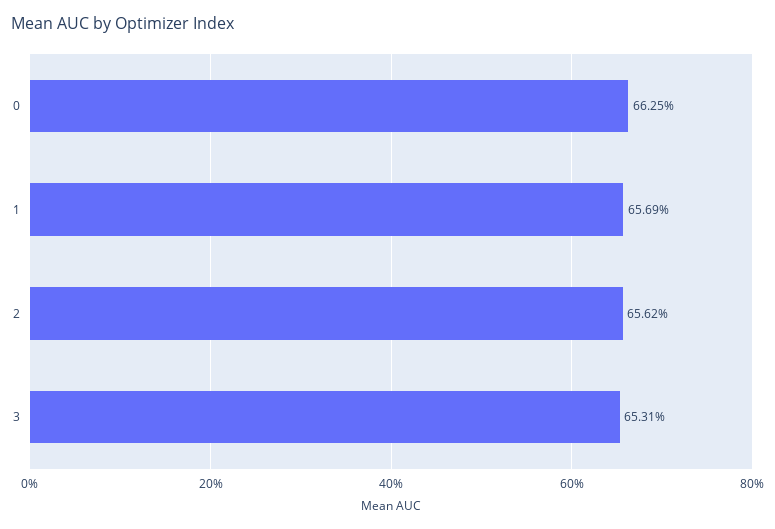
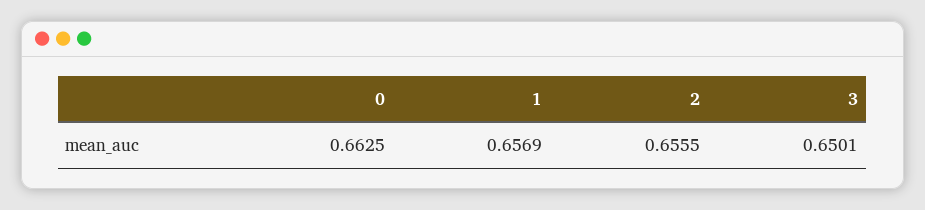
  {
    "0": 0.6625,
    "1": 0.6569,
-   "2": 0.6562,
+   "2": 0.6555,
-   "3": 0.6531
+   "3": 0.6501
  }

